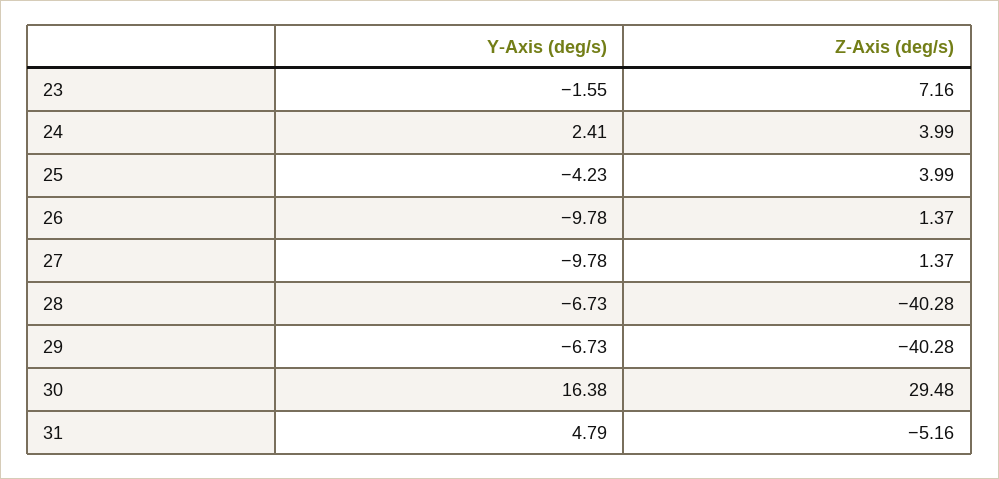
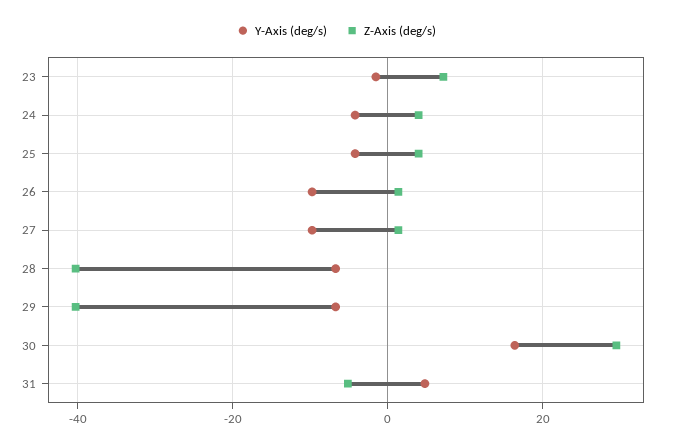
  {
    "Y-Axis (deg/s)": {
      "23": -1.55,
-     "24": 2.41,
+     "24": -4,
      "25": -4.23,
      "26": -9.78,
      "27": -9.78,
      "28": -6.73,
      "29": -6.73,
      "30": 16.38,
      "31": 4.79
    },
    "Z-Axis (deg/s)": {
      "23": 7.16,
      "24": 3.99,
      "25": 3.99,
      "26": 1.37,
      "27": 1.37,
      "28": -40.28,
      "29": -40.28,
      "30": 29.48,
      "31": -5.16
    }
  }

